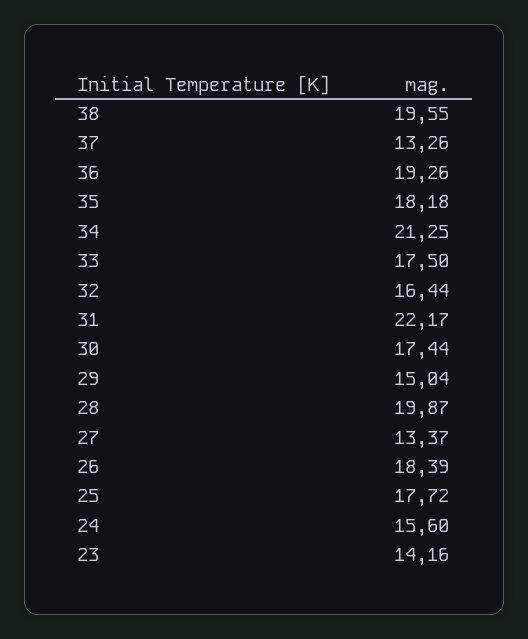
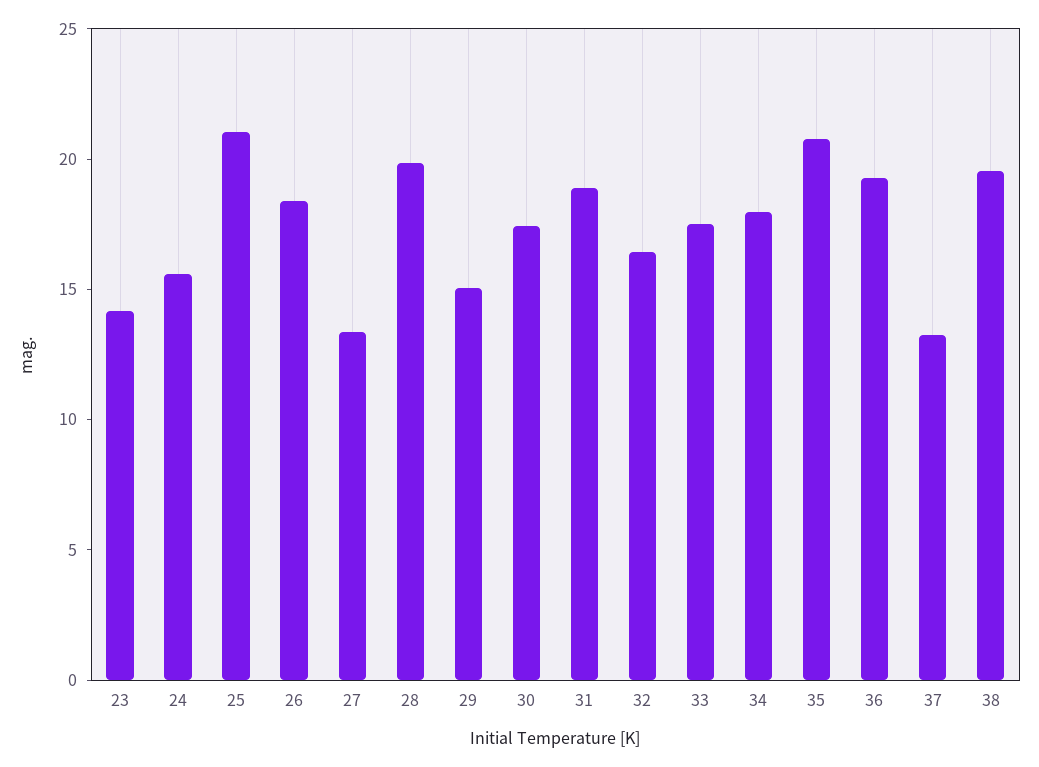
  {
    "38": 19.55,
    "37": 13.26,
    "36": 19.26,
-   "35": 18.18,
+   "35": 21,
-   "34": 21.25,
+   "34": 18,
    "33": 17.5,
    "32": 16.44,
-   "31": 22.17,
+   "31": 19,
    "30": 17.44,
    "29": 15.04,
    "28": 19.87,
    "27": 13.37,
    "26": 18.39,
-   "25": 17.72,
+   "25": 21,
    "24": 15.6,
    "23": 14.16
  }

